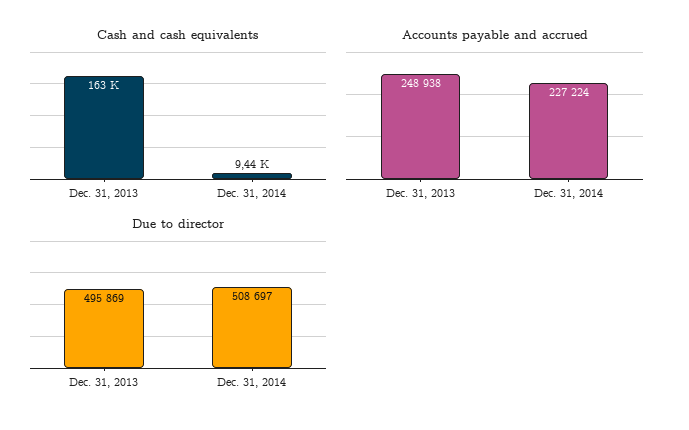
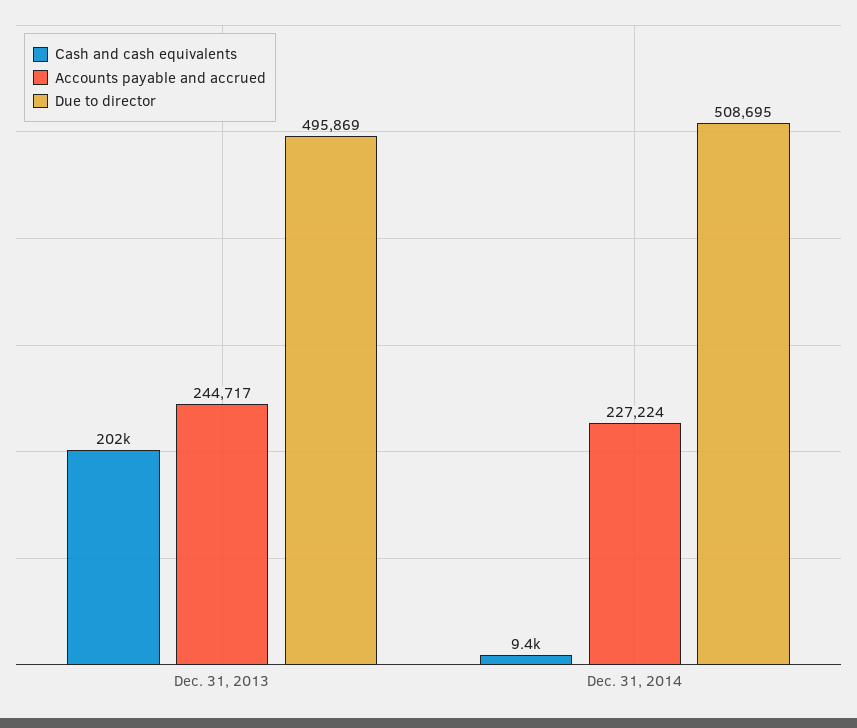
  {
    "Cash and cash equivalents": {
-     "Dec. 31, 2013": 163000,
+     "Dec. 31, 2013": 202000,
      "Dec. 31, 2014": 9440
    },
    "Accounts payable and accrued": {
-     "Dec. 31, 2013": 248938,
+     "Dec. 31, 2013": 244717,
      "Dec. 31, 2014": 227224
    },
    "Due to director": {
      "Dec. 31, 2013": 495869,
-     "Dec. 31, 2014": 508697
+     "Dec. 31, 2014": 508695
    }
  }

